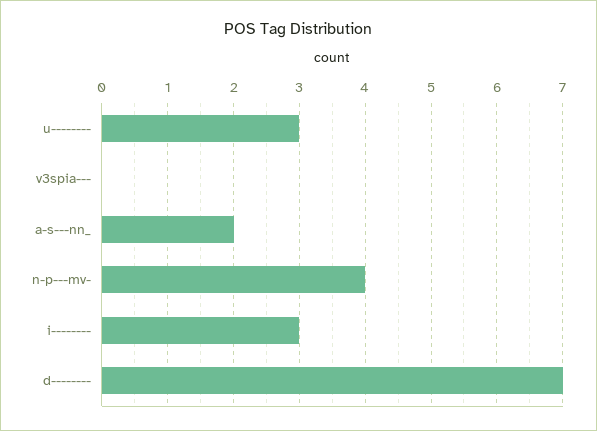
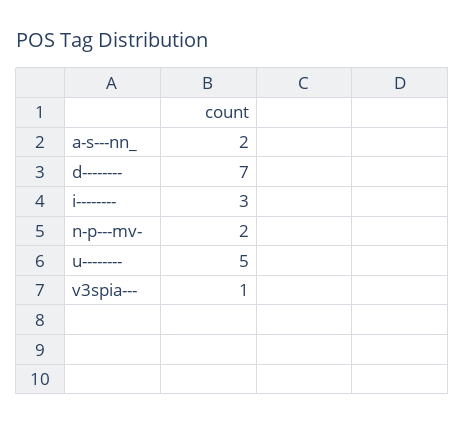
  {
-   "u--------": 3,
+   "u--------": 5,
-   "v3spia---": 0,
+   "v3spia---": 1,
    "a-s---nn_": 2,
-   "n-p---mv-": 4,
+   "n-p---mv-": 2,
    "i--------": 3,
    "d--------": 7
  }

